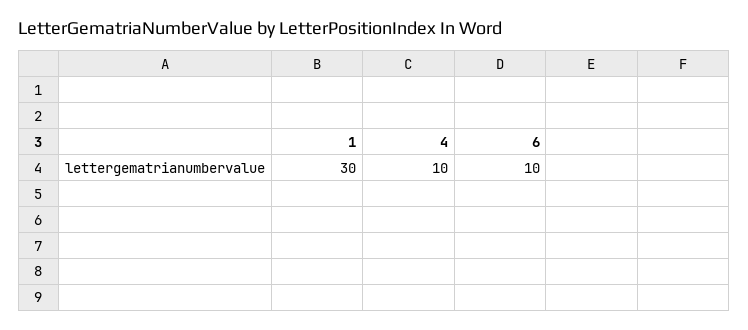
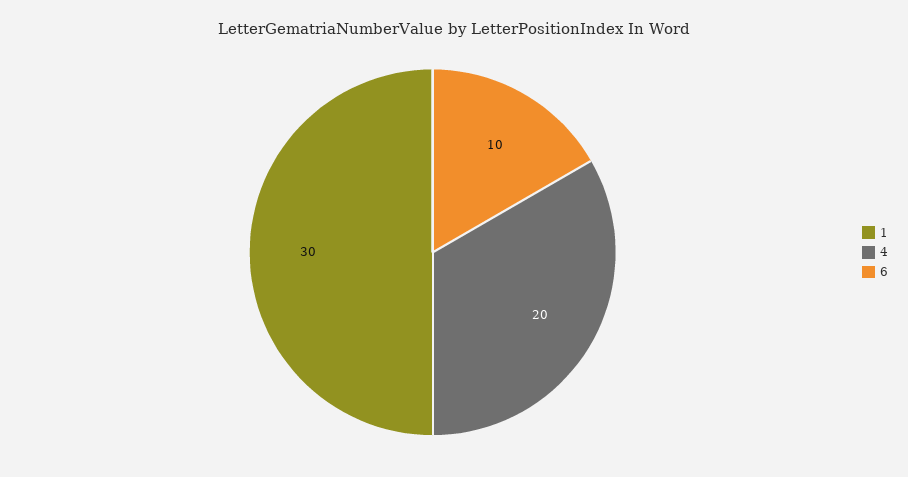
  {
    "1": 30,
-   "4": 10,
+   "4": 20,
    "6": 10
  }

